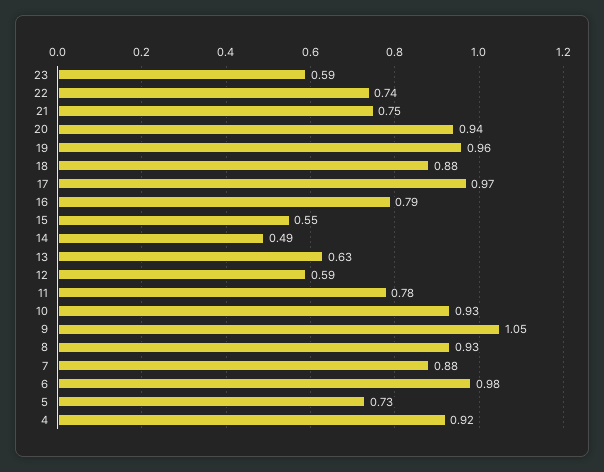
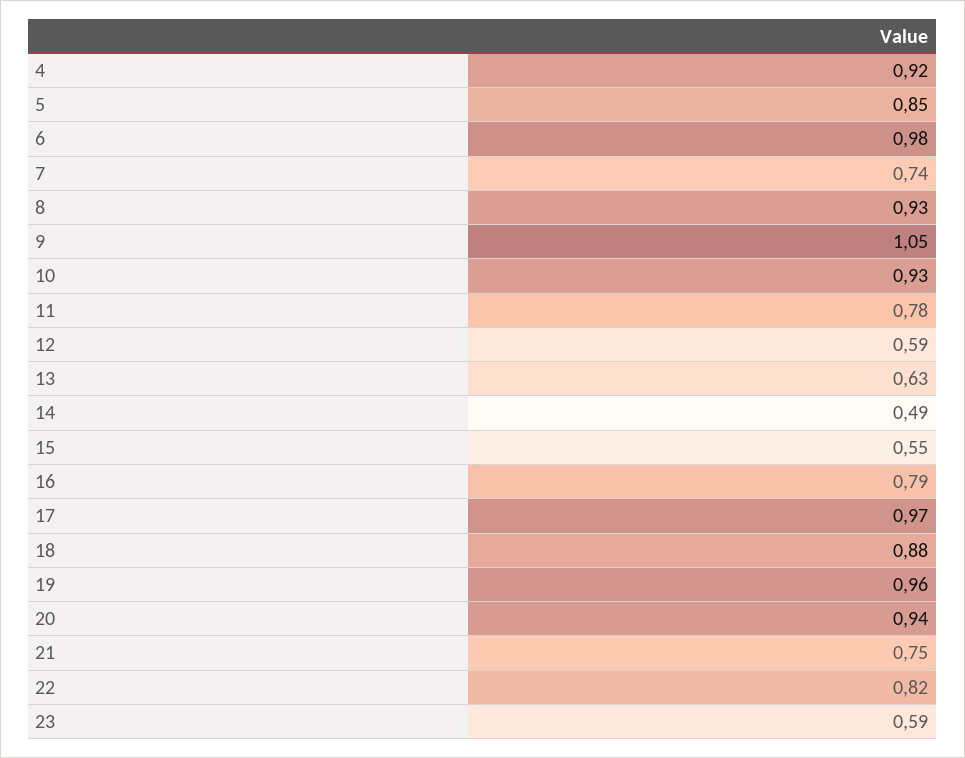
  {
    "23": 0.59,
-   "22": 0.74,
+   "22": 0.82,
    "21": 0.75,
    "20": 0.94,
    "19": 0.96,
    "18": 0.88,
    "17": 0.97,
    "16": 0.79,
    "15": 0.55,
    "14": 0.49,
    "13": 0.63,
    "12": 0.59,
    "11": 0.78,
    "10": 0.93,
    "9": 1.05,
    "8": 0.93,
-   "7": 0.88,
+   "7": 0.74,
    "6": 0.98,
-   "5": 0.73,
+   "5": 0.85,
    "4": 0.92
  }

